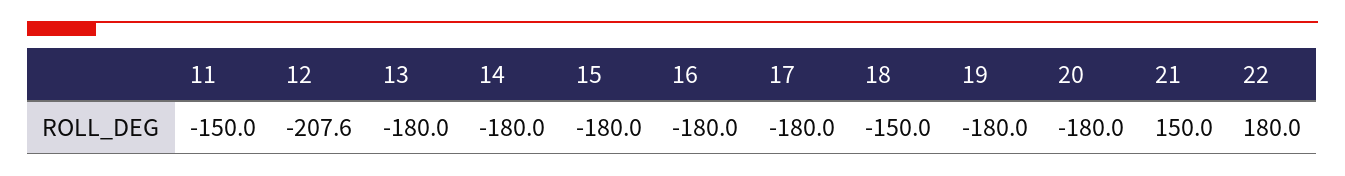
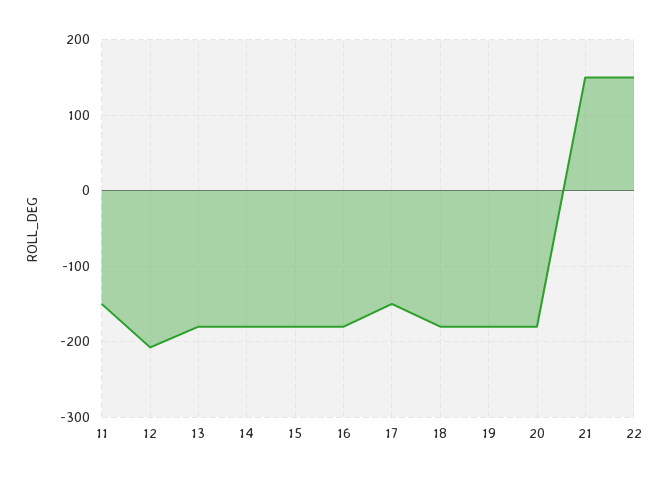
  {
    "11": -150,
    "12": -207.6,
    "13": -180,
    "14": -180,
    "15": -180,
    "16": -180,
-   "17": -180,
+   "17": -150,
-   "18": -150,
+   "18": -180,
    "19": -180,
    "20": -180,
    "21": 150,
-   "22": 180
+   "22": 150
  }

